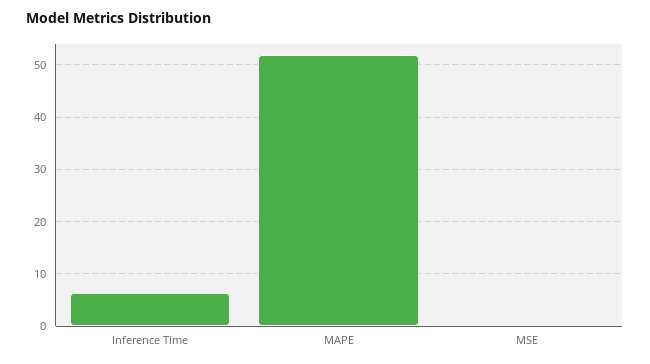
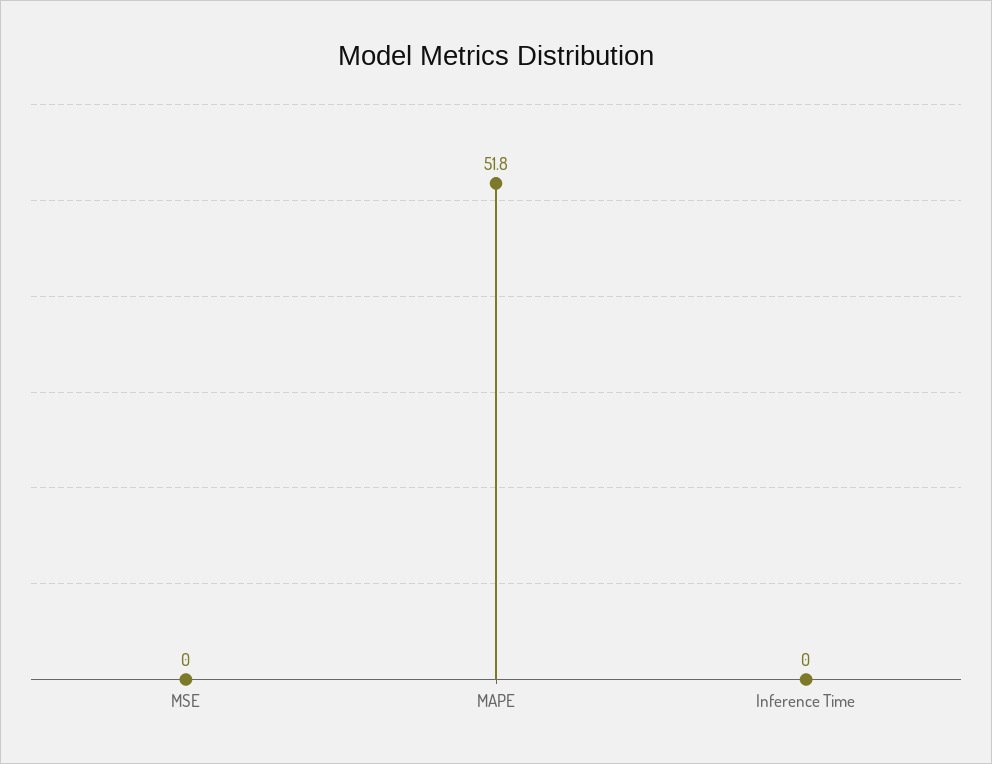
  {
-   "Inference Time": 6,
+   "Inference Time": 0,
    "MAPE": 51.8,
    "MSE": 0
  }

